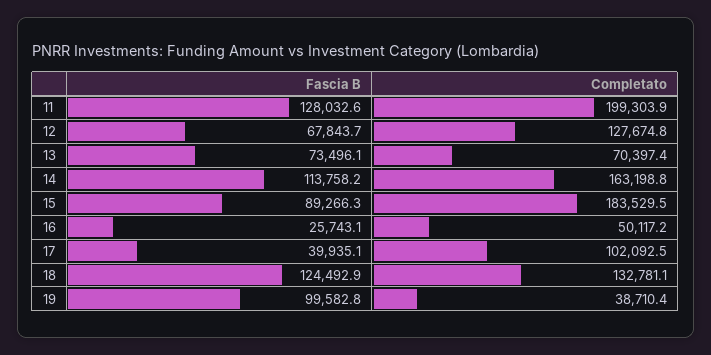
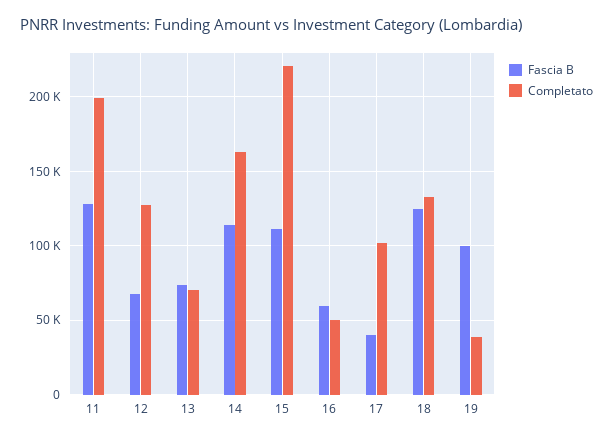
  {
    "Fascia B": {
      "11": 128032.6,
      "12": 67843.7,
      "13": 73496.1,
      "14": 113758.2,
-     "15": 89266.3,
+     "15": 110000,
-     "16": 25743.1,
+     "16": 60000,
      "17": 39935.1,
      "18": 124492.9,
      "19": 99582.8
    },
    "Completato": {
      "11": 199303.9,
      "12": 127674.8,
      "13": 70397.4,
      "14": 163198.8,
-     "15": 183529.5,
+     "15": 220000,
      "16": 50117.2,
      "17": 102092.5,
      "18": 132781.1,
      "19": 38710.4
    }
  }

